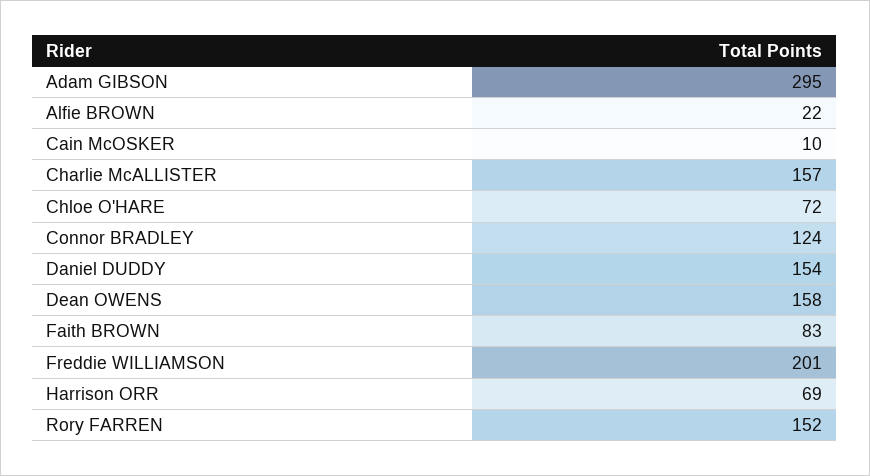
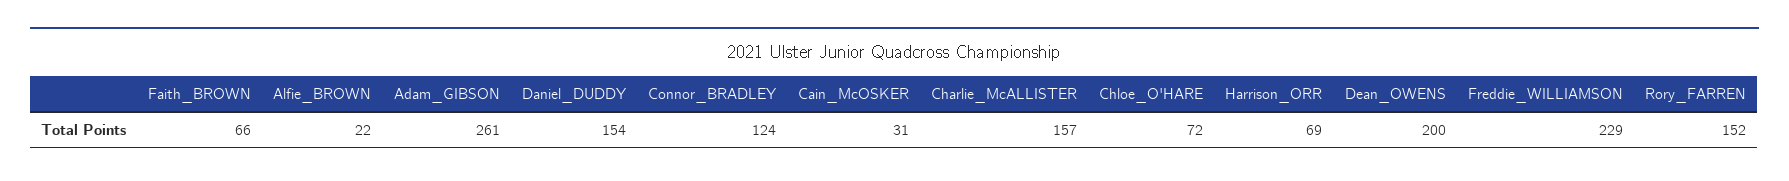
  {
-   "Adam GIBSON": 295,
+   "Adam GIBSON": 261,
    "Alfie BROWN": 22,
-   "Cain McOSKER": 10,
+   "Cain McOSKER": 31,
    "Charlie McALLISTER": 157,
    "Chloe O'HARE": 72,
    "Connor BRADLEY": 124,
    "Daniel DUDDY": 154,
-   "Dean OWENS": 158,
+   "Dean OWENS": 200,
-   "Faith BROWN": 83,
+   "Faith BROWN": 66,
-   "Freddie WILLIAMSON": 201,
+   "Freddie WILLIAMSON": 229,
    "Harrison ORR": 69,
    "Rory FARREN": 152
  }

